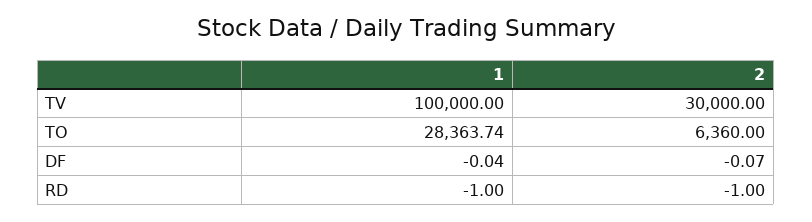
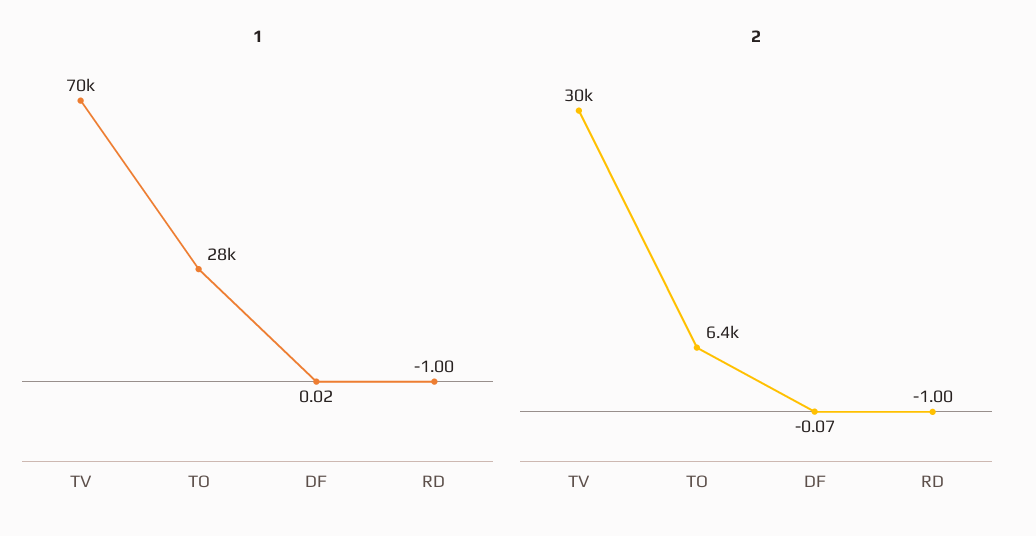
  {
    "1": {
-     "TV": 100000,
+     "TV": 70000,
      "TO": 28363.74,
-     "DF": -0.04,
+     "DF": 0.02,
      "RD": -1
    },
    "2": {
      "TV": 30000,
      "TO": 6360,
      "DF": -0.07,
      "RD": -1
    }
  }

